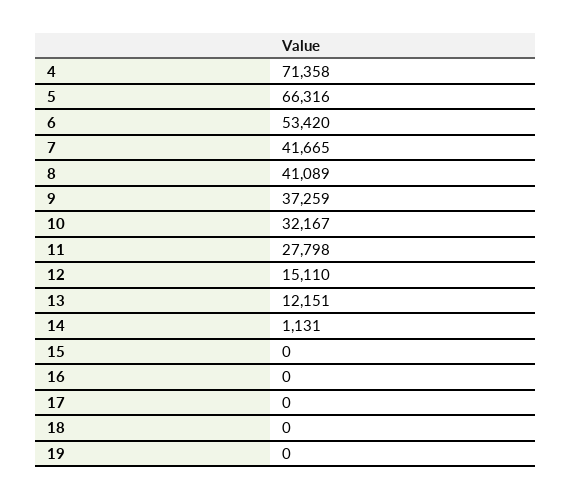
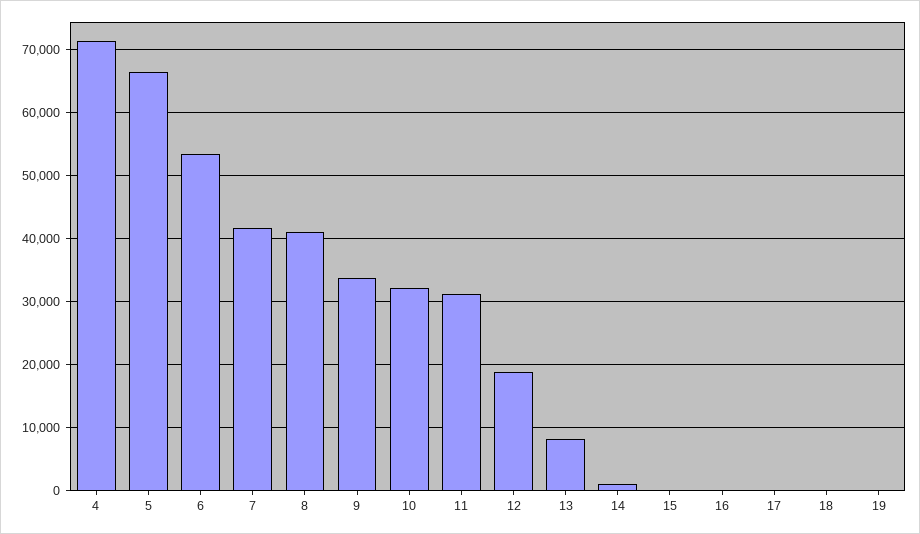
  {
    "4": 71358,
    "5": 66316,
    "6": 53420,
    "7": 41665,
    "8": 41089,
-   "9": 37259,
+   "9": 34000,
    "10": 32167,
-   "11": 27798,
+   "11": 31000,
-   "12": 15110,
+   "12": 19000,
-   "13": 12151,
+   "13": 8000,
    "14": 1131,
    "15": 0,
    "16": 0,
    "17": 0,
    "18": 0,
    "19": 0
  }

